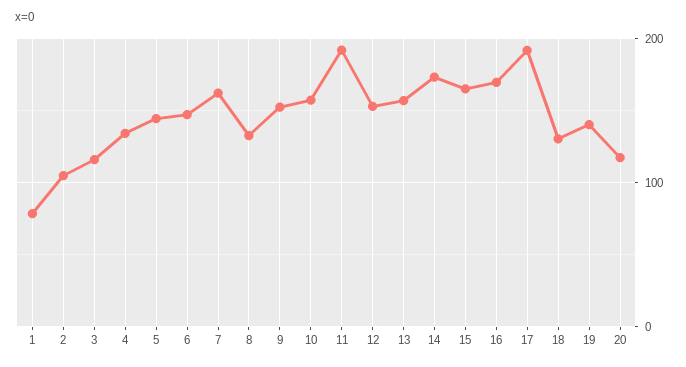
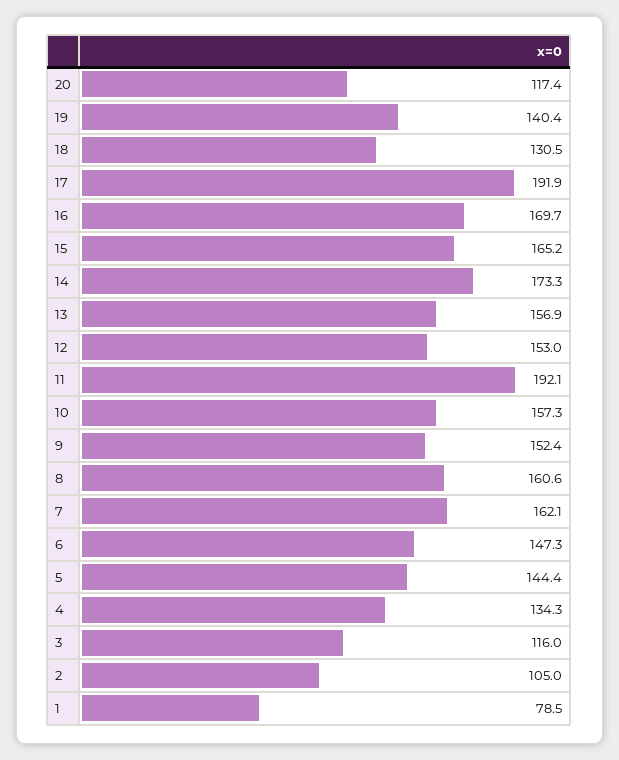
  {
    "1": 78.5,
    "2": 105,
    "3": 116,
    "4": 134.3,
    "5": 144.4,
    "6": 147.3,
    "7": 162.1,
-   "8": 130,
+   "8": 160.6,
    "9": 152.4,
    "10": 157.3,
    "11": 192.1,
    "12": 153,
    "13": 156.9,
    "14": 173.3,
    "15": 165.2,
    "16": 169.7,
    "17": 191.9,
    "18": 130.5,
    "19": 140.4,
    "20": 117.4
  }

